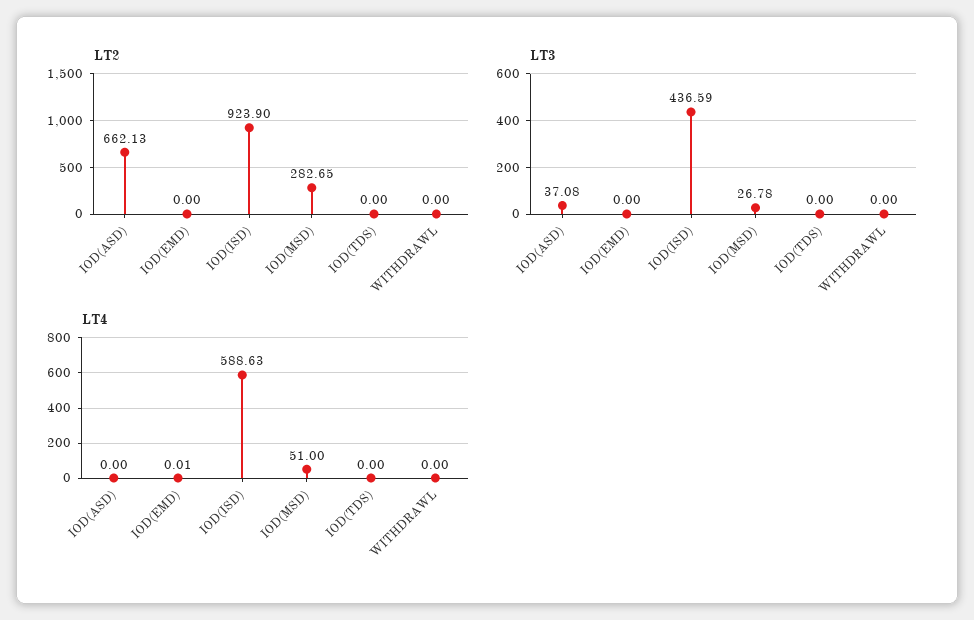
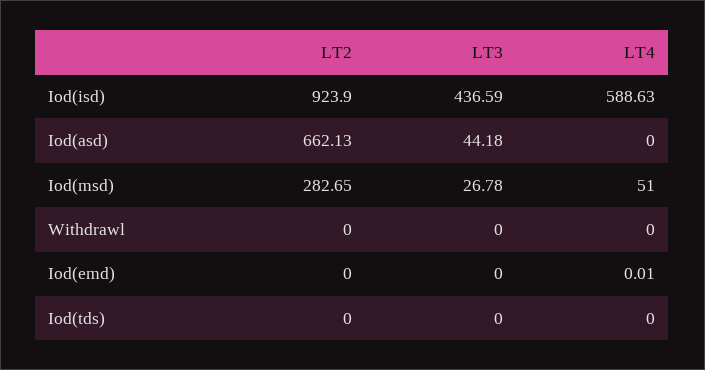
  {
    "LT2": {
      "IOD(ASD)": 662.13,
      "IOD(EMD)": 0,
      "IOD(ISD)": 923.9,
      "IOD(MSD)": 282.65,
      "IOD(TDS)": 0,
      "WITHDRAWL": 0
    },
    "LT3": {
-     "IOD(ASD)": 37.08,
+     "IOD(ASD)": 44.18,
      "IOD(EMD)": 0,
      "IOD(ISD)": 436.59,
      "IOD(MSD)": 26.78,
      "IOD(TDS)": 0,
      "WITHDRAWL": 0
    },
    "LT4": {
      "IOD(ASD)": 0,
      "IOD(EMD)": 0.01,
      "IOD(ISD)": 588.63,
      "IOD(MSD)": 51,
      "IOD(TDS)": 0,
      "WITHDRAWL": 0
    }
  }

